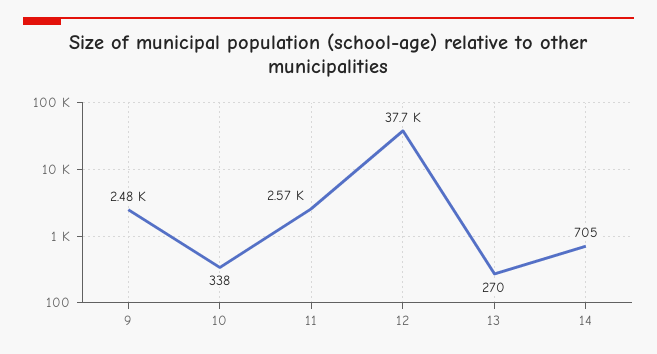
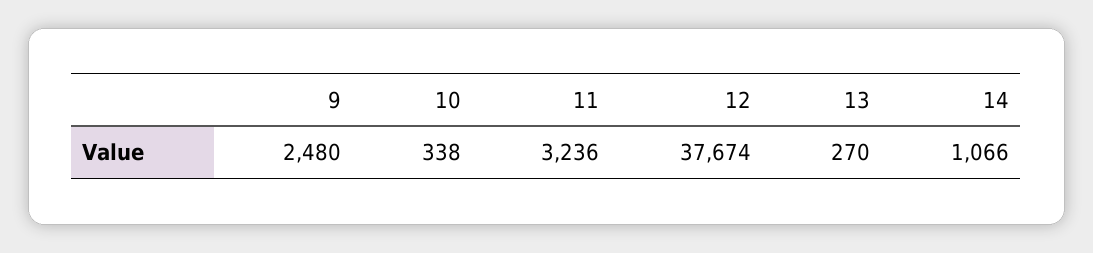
  {
    "9": 2480,
    "10": 338,
-   "11": 2570,
+   "11": 3236,
    "12": 37674,
    "13": 270,
-   "14": 705
+   "14": 1066
  }

